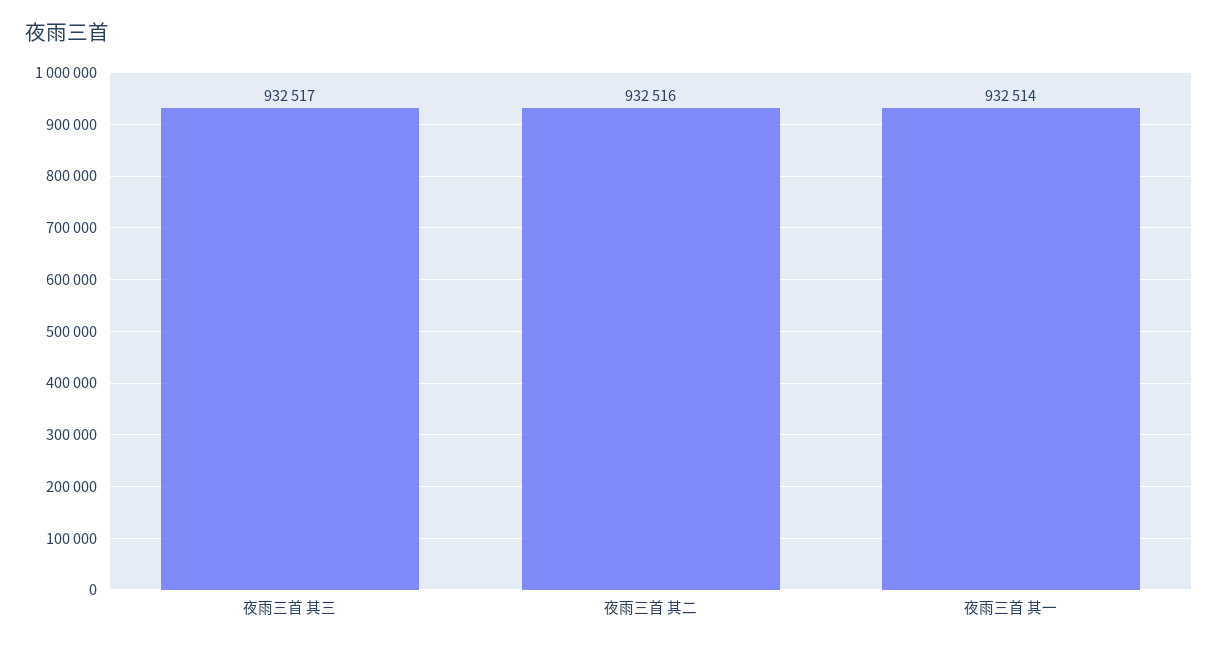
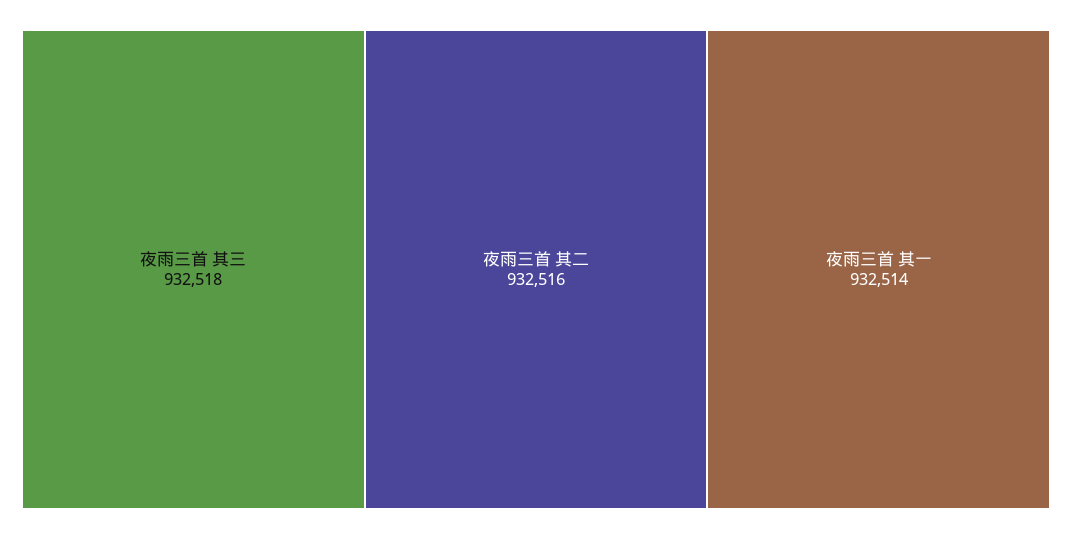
  {
-   "夜雨三首 其三": 932517,
+   "夜雨三首 其三": 932518,
    "夜雨三首 其二": 932516,
    "夜雨三首 其一": 932514
  }

